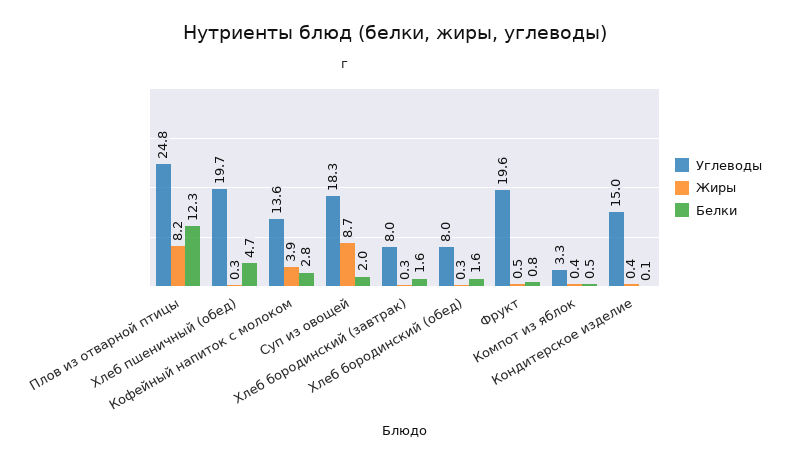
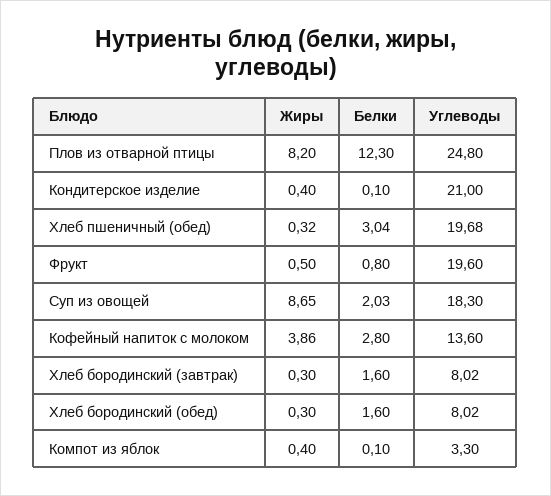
  {
    "Углеводы": {
      "Плов из отварной птицы": 24.8,
      "Хлеб пшеничный (обед)": 19.68,
      "Кофейный напиток с молоком": 13.6,
      "Суп из овощей": 18.3,
      "Хлеб бородинский (завтрак)": 8.02,
      "Хлеб бородинский (обед)": 8.02,
      "Фрукт": 19.6,
      "Компот из яблок": 3.3,
-     "Кондитерское изделие": 15
+     "Кондитерское изделие": 21
    },
    "Жиры": {
      "Плов из отварной птицы": 8.2,
      "Хлеб пшеничный (обед)": 0.32,
      "Кофейный напиток с молоком": 3.86,
      "Суп из овощей": 8.65,
      "Хлеб бородинский (завтрак)": 0.3,
      "Хлеб бородинский (обед)": 0.3,
      "Фрукт": 0.5,
      "Компот из яблок": 0.4,
      "Кондитерское изделие": 0.4
    },
    "Белки": {
      "Плов из отварной птицы": 12.3,
-     "Хлеб пшеничный (обед)": 4.7,
+     "Хлеб пшеничный (обед)": 3.04,
      "Кофейный напиток с молоком": 2.8,
      "Суп из овощей": 2.03,
      "Хлеб бородинский (завтрак)": 1.6,
      "Хлеб бородинский (обед)": 1.6,
      "Фрукт": 0.8,
-     "Компот из яблок": 0.5,
+     "Компот из яблок": 0.1,
      "Кондитерское изделие": 0.1
    }
  }

